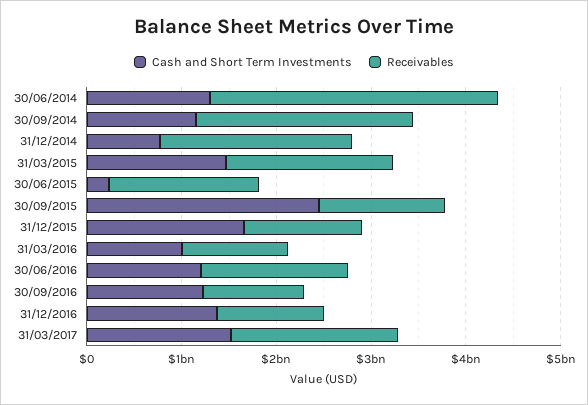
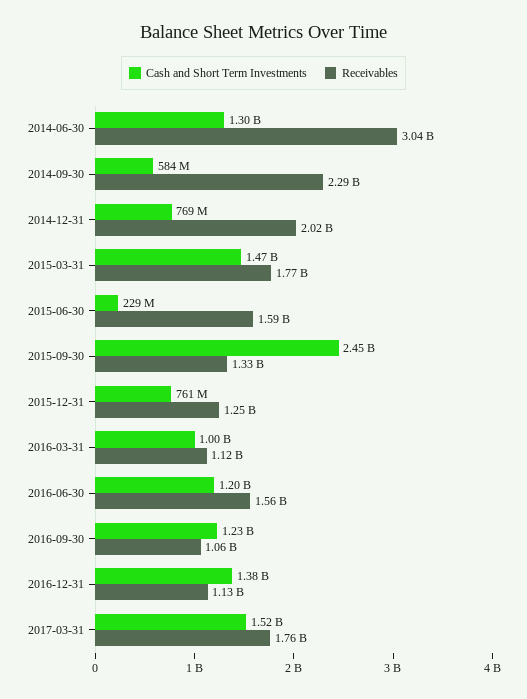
  {
    "Cash and Short Term Investments": {
      "30/06/2014": 1300000000,
-     "30/09/2014": 1200000000,
+     "30/09/2014": 584000000,
      "31/12/2014": 769000000,
      "31/03/2015": 1470000000,
      "30/06/2015": 229000000,
      "30/09/2015": 2450000000,
-     "31/12/2015": 1600000000,
+     "31/12/2015": 761000000,
      "31/03/2016": 1000000000,
      "30/06/2016": 1200000000,
      "30/09/2016": 1230000000,
      "31/12/2016": 1380000000,
      "31/03/2017": 1520000000
    },
    "Receivables": {
      "30/06/2014": 3040000000,
      "30/09/2014": 2290000000,
      "31/12/2014": 2020000000,
      "31/03/2015": 1770000000,
      "30/06/2015": 1590000000,
      "30/09/2015": 1330000000,
      "31/12/2015": 1250000000,
      "31/03/2016": 1120000000,
      "30/06/2016": 1560000000,
      "30/09/2016": 1060000000,
      "31/12/2016": 1130000000,
      "31/03/2017": 1760000000
    }
  }

